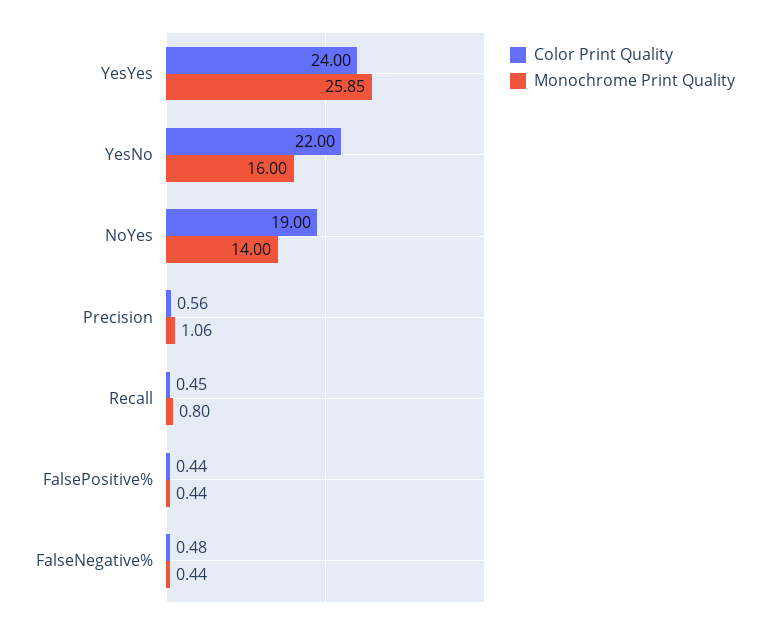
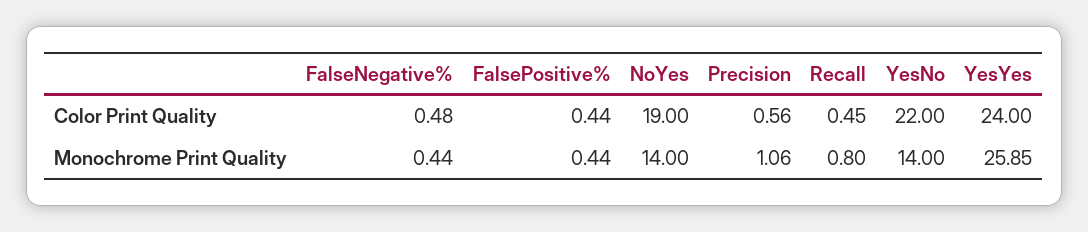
  {
    "Color Print Quality": {
      "YesYes": 24,
      "YesNo": 22,
      "NoYes": 19,
      "Precision": 0.56,
      "Recall": 0.45,
      "FalsePositive%": 0.44,
      "FalseNegative%": 0.48
    },
    "Monochrome Print Quality": {
      "YesYes": 25.85,
-     "YesNo": 16,
+     "YesNo": 14,
      "NoYes": 14,
      "Precision": 1.06,
      "Recall": 0.8,
      "FalsePositive%": 0.44,
      "FalseNegative%": 0.44
    }
  }

